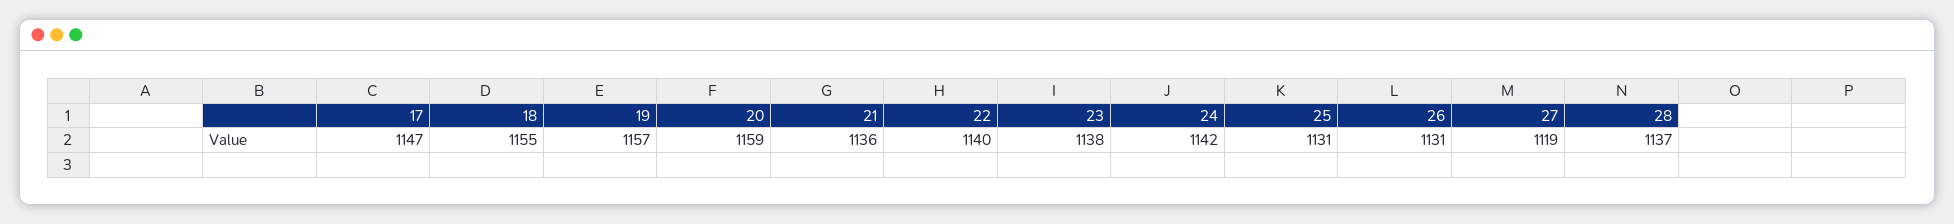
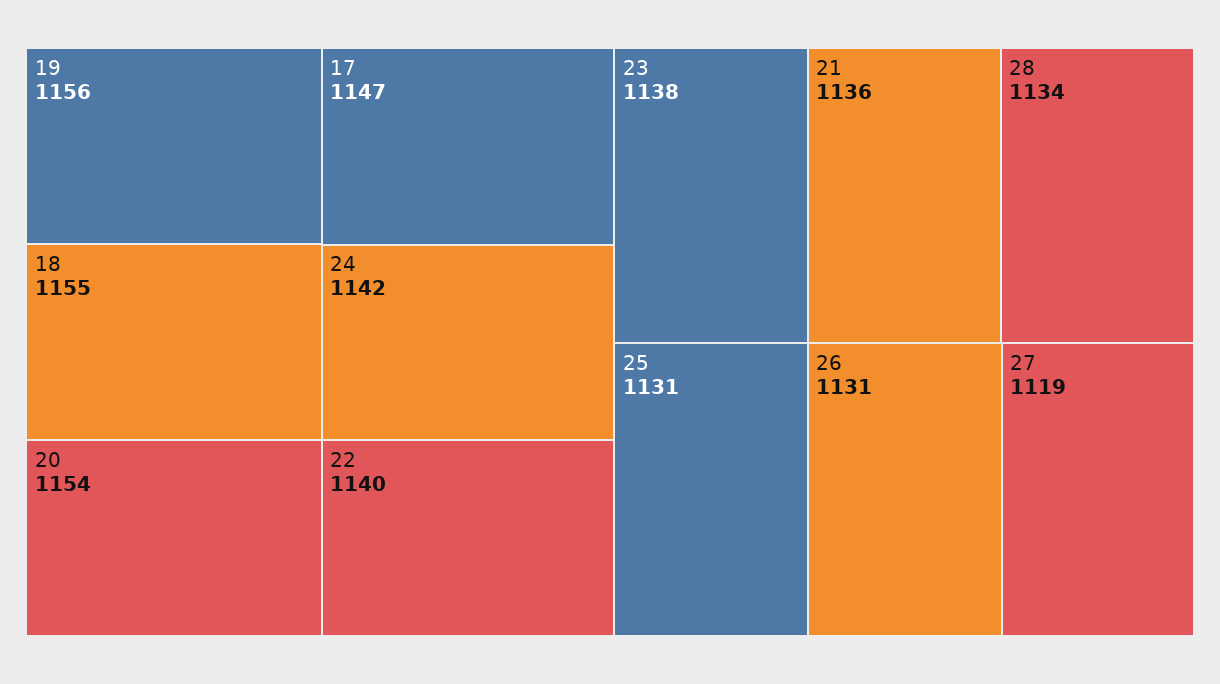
  {
    "17": 1147,
    "18": 1155,
-   "19": 1157,
+   "19": 1156,
-   "20": 1159,
+   "20": 1154,
    "21": 1136,
    "22": 1140,
    "23": 1138,
    "24": 1142,
    "25": 1131,
    "26": 1131,
    "27": 1119,
-   "28": 1137
+   "28": 1134
  }

